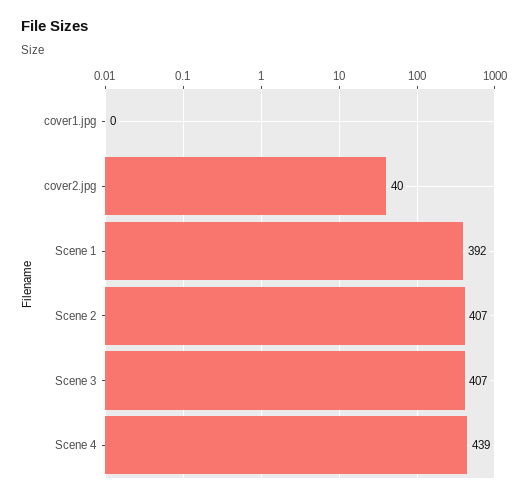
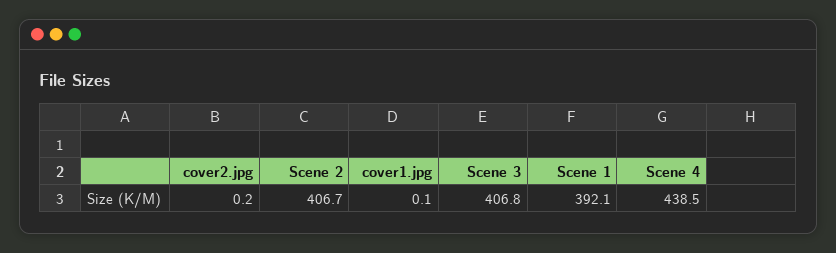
  {
    "cover1.jpg": 0.1,
-   "cover2.jpg": 40,
+   "cover2.jpg": 0.2,
    "Scene 1": 392.1,
    "Scene 2": 406.7,
    "Scene 3": 406.8,
    "Scene 4": 438.5
  }

